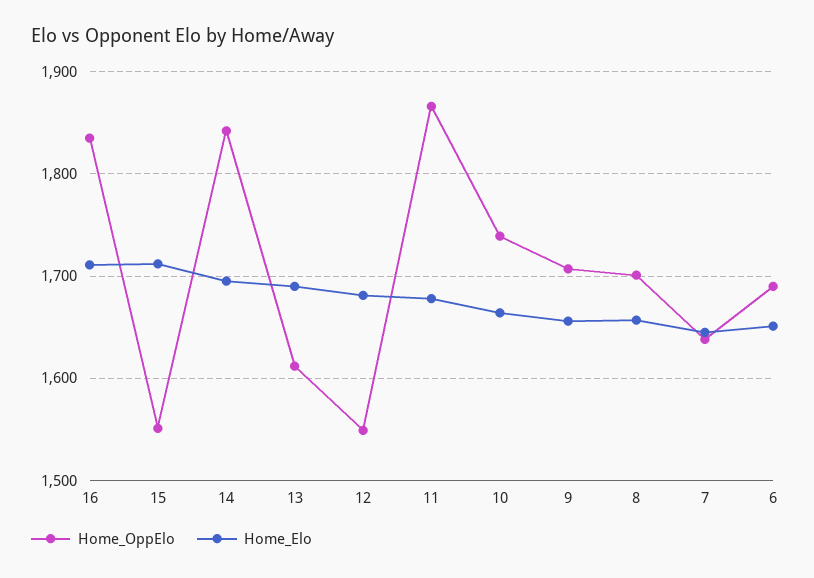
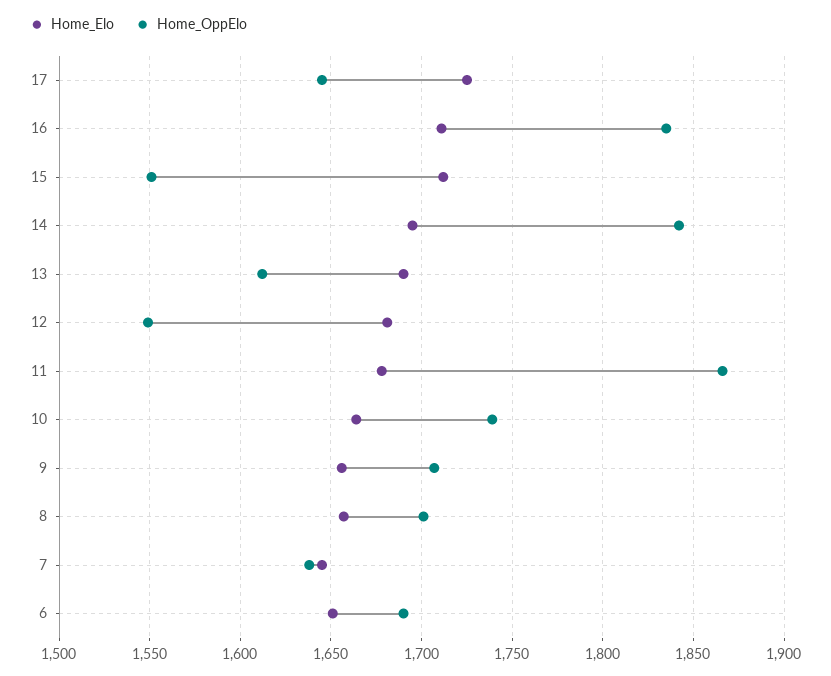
  {
    "Home_OppElo": {
      "16": 1835,
      "15": 1550,
      "14": 1840,
      "13": 1610,
      "12": 1550,
      "11": 1865,
      "10": 1740,
      "9": 1705,
      "8": 1700,
      "7": 1640,
-     "6": 1690
+     "6": 1690,
+     "17": 1645
    },
    "Home_Elo": {
      "16": 1710,
      "15": 1710,
      "14": 1695,
      "13": 1690,
      "12": 1680,
      "11": 1680,
      "10": 1665,
      "9": 1655,
      "8": 1655,
      "7": 1645,
-     "6": 1650
+     "6": 1650,
+     "17": 1725
    }
  }

